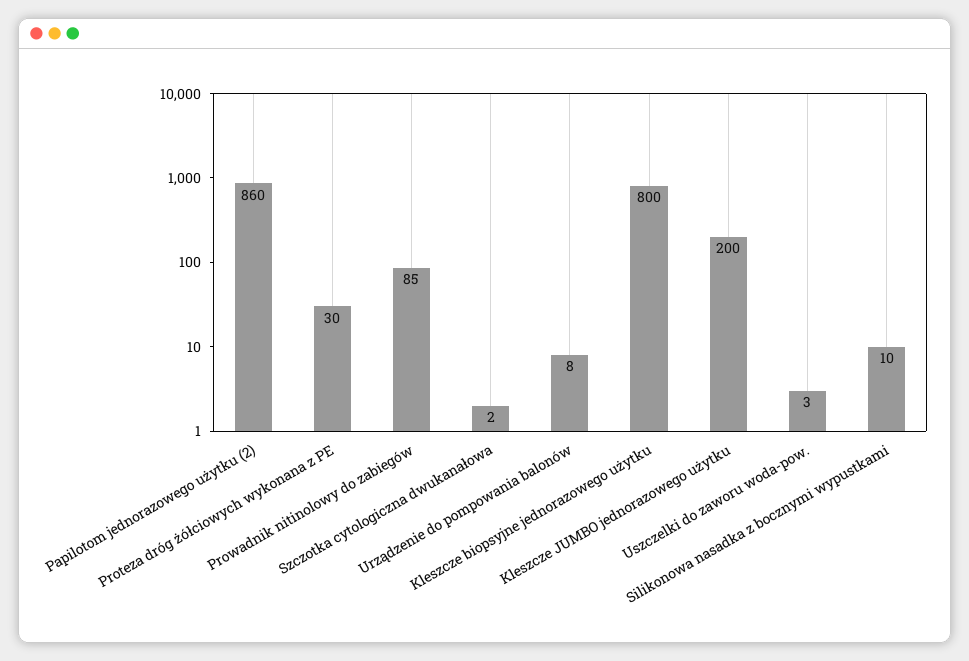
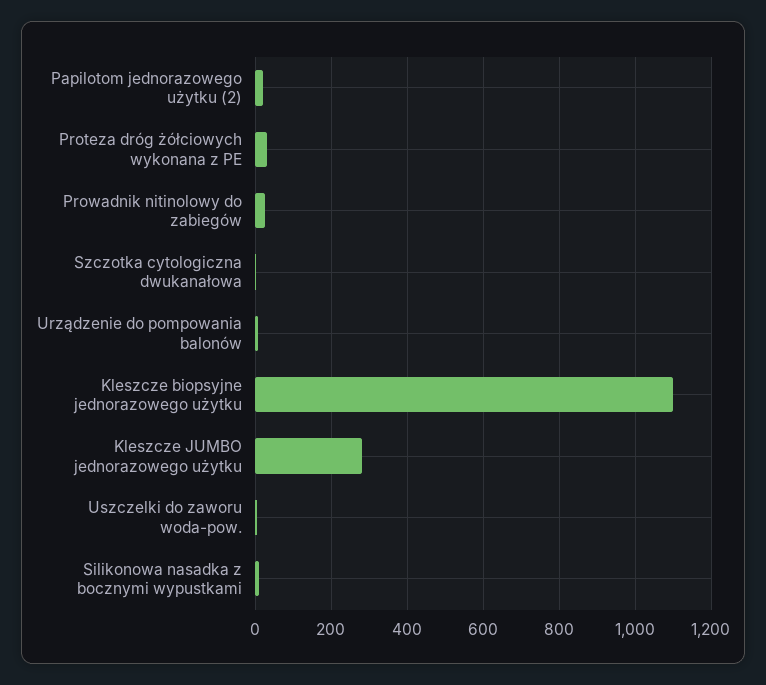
  {
-   "Papilotom jednorazowego użytku (2)": 860,
+   "Papilotom jednorazowego użytku (2)": 20,
    "Proteza dróg żółciowych wykonana z PE": 30,
-   "Prowadnik nitinolowy do zabiegów": 85,
+   "Prowadnik nitinolowy do zabiegów": 20,
    "Szczotka cytologiczna dwukanałowa": 2,
    "Urządzenie do pompowania balonów": 8,
-   "Kleszcze biopsyjne jednorazowego użytku": 800,
+   "Kleszcze biopsyjne jednorazowego użytku": 1100,
-   "Kleszcze JUMBO jednorazowego użytku": 200,
+   "Kleszcze JUMBO jednorazowego użytku": 280,
    "Uszczelki do zaworu woda-pow.": 3,
    "Silikonowa nasadka z bocznymi wypustkami": 10
  }

